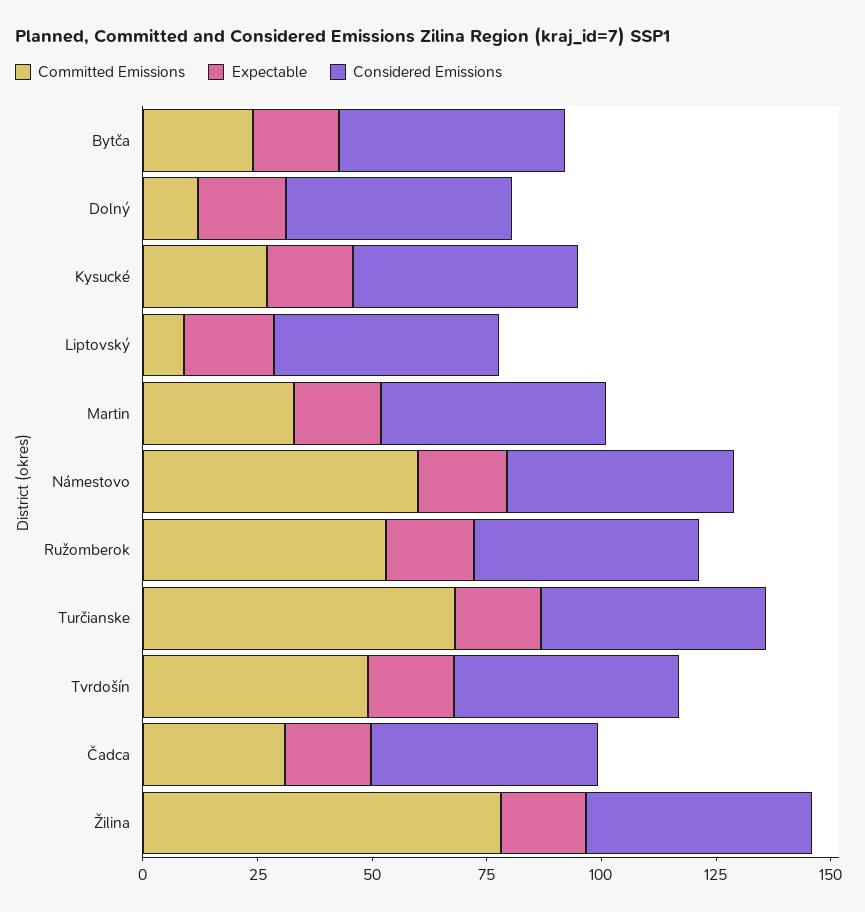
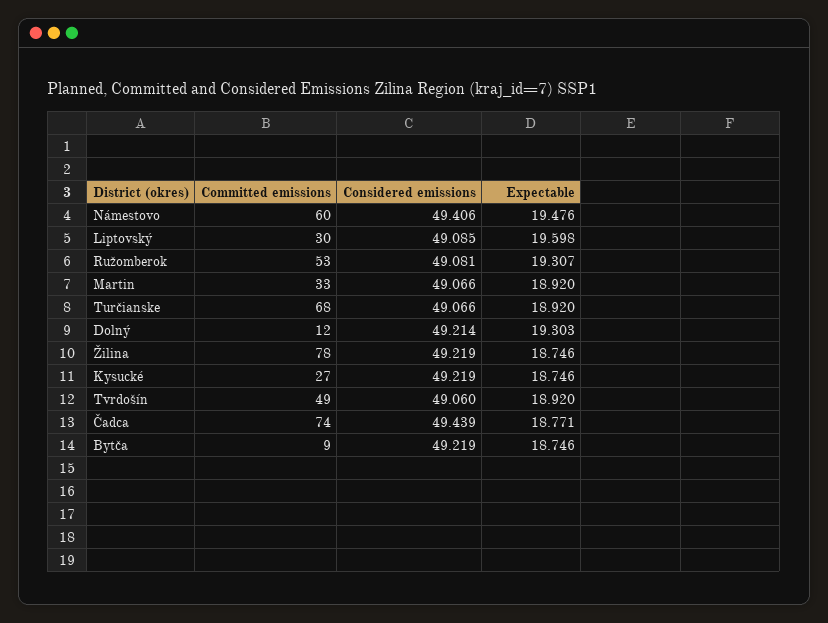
  {
    "Committed Emissions": {
-     "Bytča": 25,
+     "Bytča": 9,
      "Dolný": 12,
      "Kysucké": 27,
-     "Liptovský": 10,
+     "Liptovský": 30,
      "Martin": 33,
      "Námestovo": 60,
      "Ružomberok": 53,
      "Turčianske": 68,
      "Tvrdošín": 49,
-     "Čadca": 30,
+     "Čadca": 74,
      "Žilina": 78
    },
    "Expectable": {
      "Bytča": 18.746,
      "Dolný": 19.303,
      "Kysucké": 18.746,
      "Liptovský": 19.598,
      "Martin": 18.92,
      "Námestovo": 19.476,
      "Ružomberok": 19.307,
      "Turčianske": 18.92,
      "Tvrdošín": 18.92,
      "Čadca": 18.771,
      "Žilina": 18.746
    },
    "Considered Emissions": {
      "Bytča": 49.219,
      "Dolný": 49.214,
      "Kysucké": 49.219,
      "Liptovský": 49.085,
      "Martin": 49.066,
      "Námestovo": 49.406,
      "Ružomberok": 49.081,
      "Turčianske": 49.066,
      "Tvrdošín": 49.06,
      "Čadca": 49.439,
      "Žilina": 49.219
    }
  }

